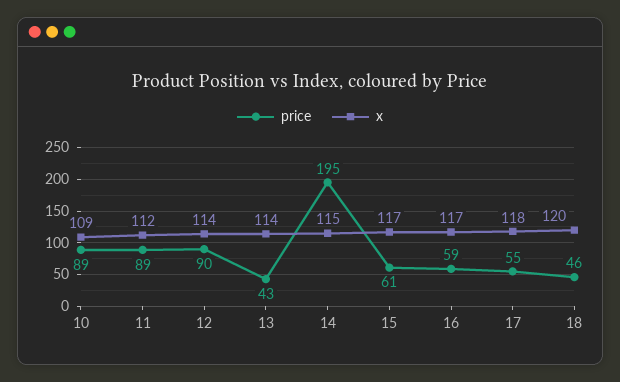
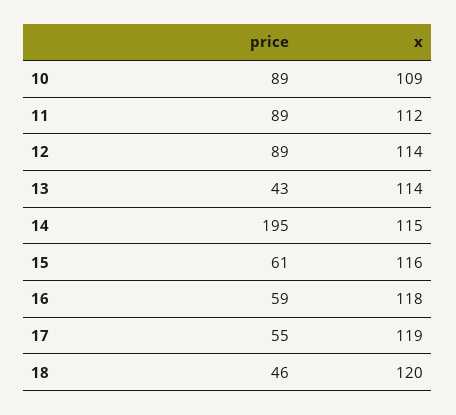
  {
    "price": {
      "10": 89,
      "11": 89,
-     "12": 90,
+     "12": 89,
      "13": 43,
      "14": 195,
      "15": 61,
      "16": 59,
      "17": 55,
      "18": 46
    },
    "x": {
      "10": 109,
      "11": 112,
      "12": 114,
      "13": 114,
      "14": 115,
-     "15": 117,
+     "15": 116,
-     "16": 117,
+     "16": 118,
-     "17": 118,
+     "17": 119,
      "18": 120
    }
  }

